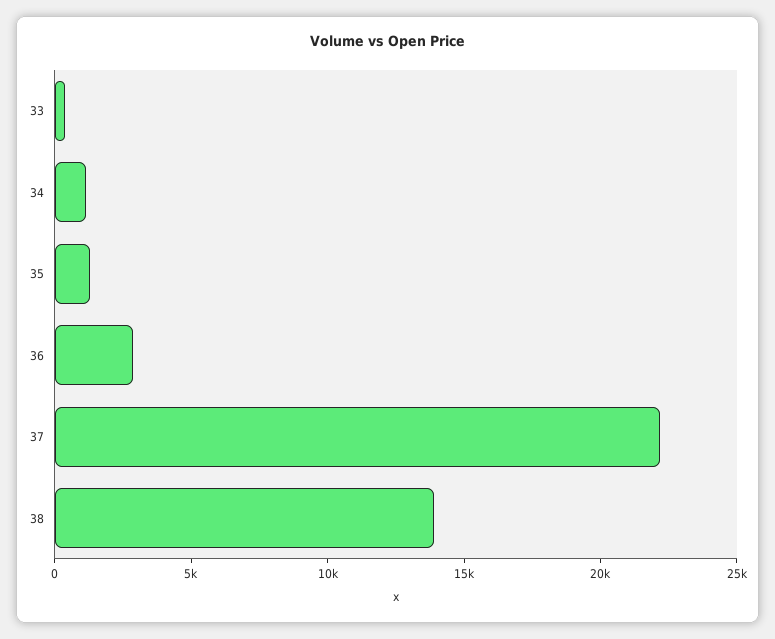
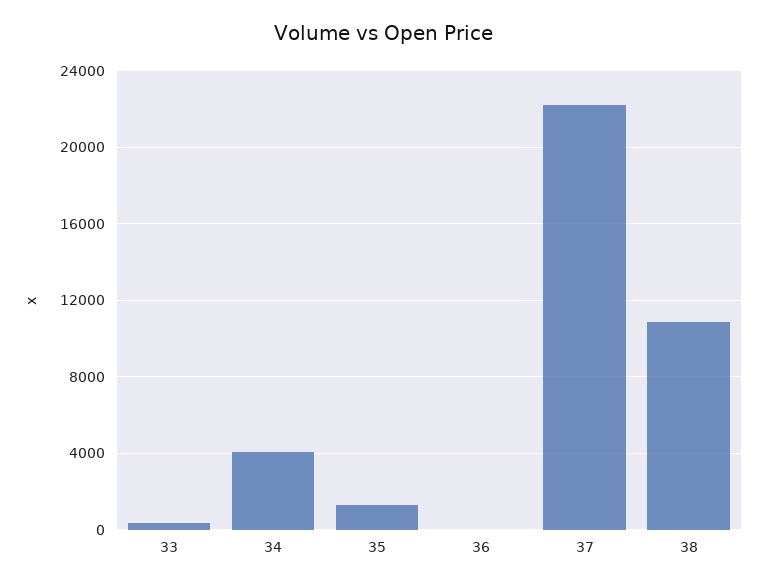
  {
    "33": 500,
-   "34": 1000,
+   "34": 4000,
    "35": 1500,
-   "36": 3000,
+   "36": 0,
    "37": 22000,
-   "38": 14000
+   "38": 11000
  }

